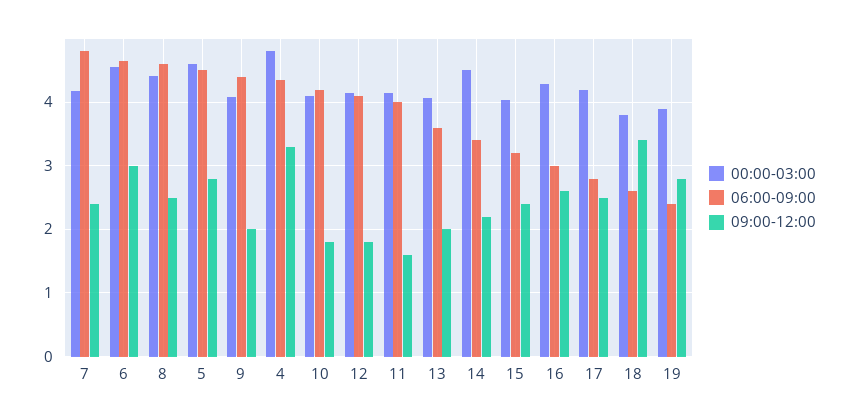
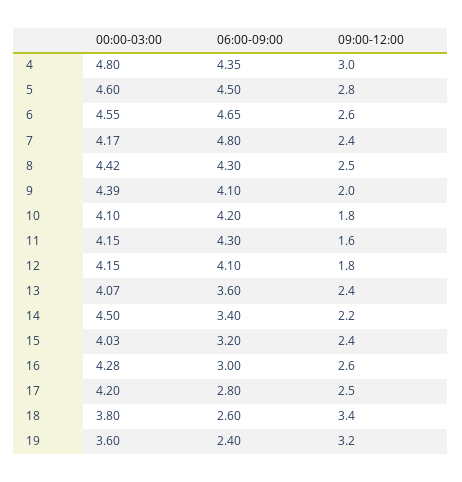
  {
    "00:00-03:00": {
      "7": 4.17,
      "6": 4.55,
      "8": 4.42,
      "5": 4.6,
-     "9": 4.1,
+     "9": 4.39,
      "4": 4.8,
      "10": 4.1,
      "12": 4.15,
      "11": 4.15,
      "13": 4.07,
      "14": 4.5,
      "15": 4.03,
      "16": 4.28,
      "17": 4.2,
      "18": 3.8,
-     "19": 3.9
+     "19": 3.6
    },
    "06:00-09:00": {
      "7": 4.8,
      "6": 4.65,
-     "8": 4.6,
+     "8": 4.3,
      "5": 4.5,
-     "9": 4.4,
+     "9": 4.1,
      "4": 4.35,
      "10": 4.2,
      "12": 4.1,
-     "11": 4,
+     "11": 4.3,
      "13": 3.6,
      "14": 3.4,
      "15": 3.2,
      "16": 3,
      "17": 2.8,
      "18": 2.6,
      "19": 2.4
    },
    "09:00-12:00": {
      "7": 2.4,
-     "6": 3,
+     "6": 2.6,
      "8": 2.5,
      "5": 2.8,
      "9": 2,
-     "4": 3.3,
+     "4": 3,
      "10": 1.8,
      "12": 1.8,
      "11": 1.6,
-     "13": 2,
+     "13": 2.4,
      "14": 2.2,
      "15": 2.4,
      "16": 2.6,
      "17": 2.5,
      "18": 3.4,
-     "19": 2.8
+     "19": 3.2
    }
  }

